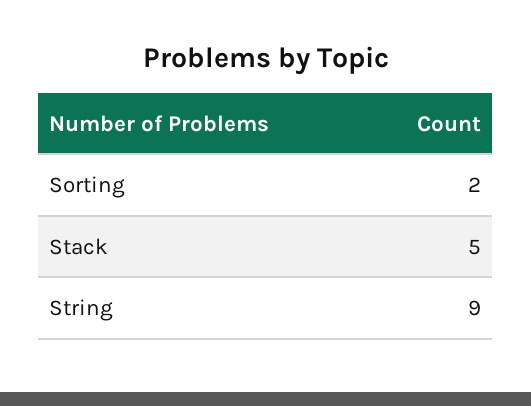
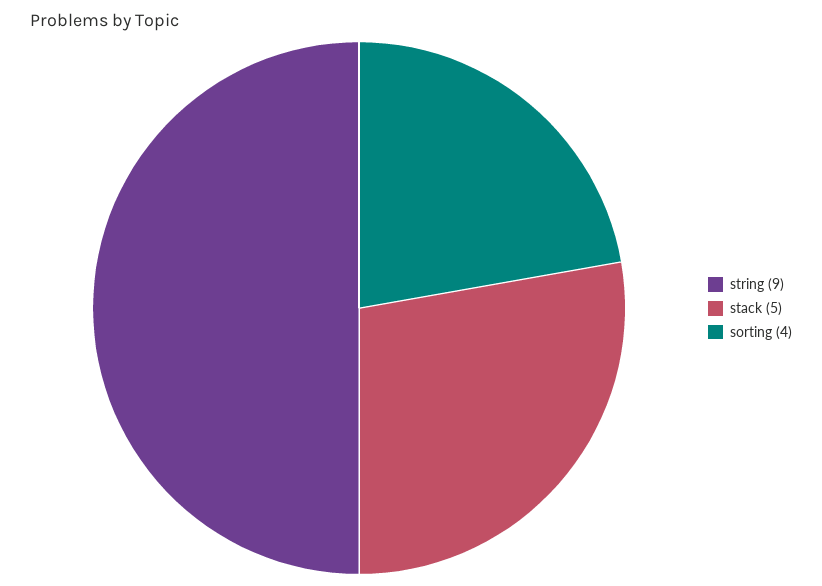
  {
-   "Sorting": 2,
+   "Sorting": 4,
    "Stack": 5,
    "String": 9
  }

